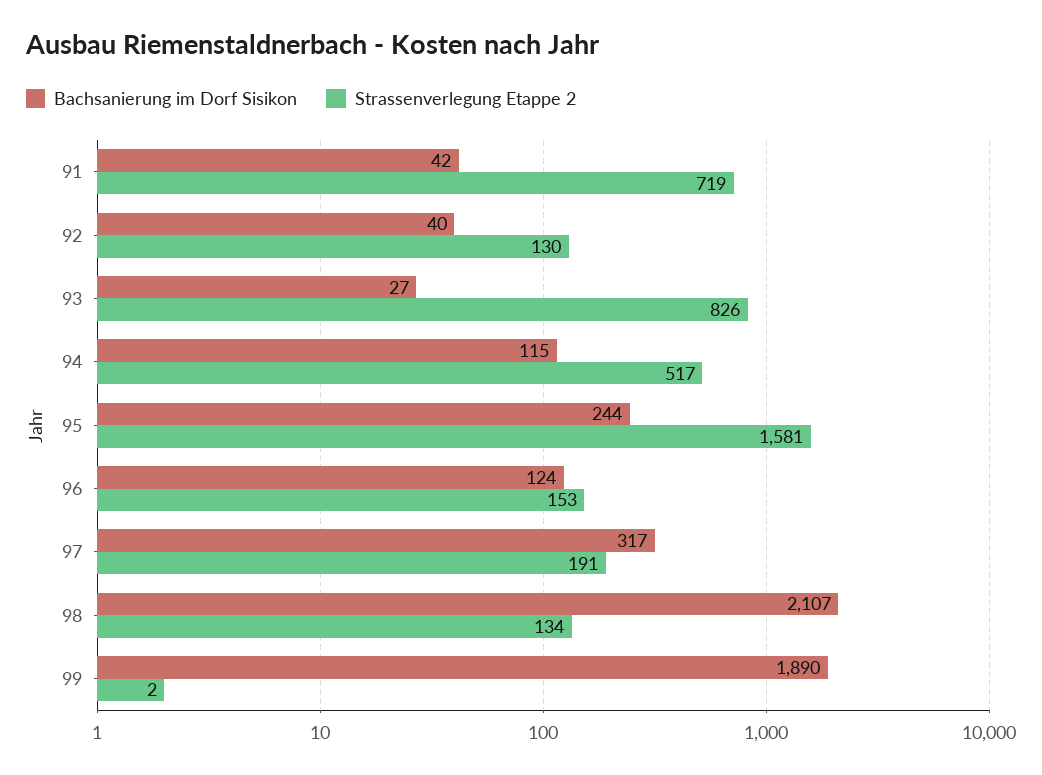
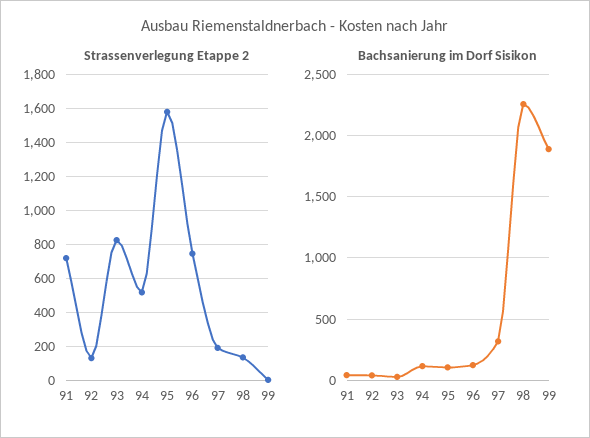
  {
    "Bachsanierung im Dorf Sisikon": {
      "91": 42,
      "92": 40,
      "93": 27,
      "94": 115,
-     "95": 244,
+     "95": 100,
      "96": 124,
      "97": 317,
-     "98": 2107,
+     "98": 2250,
      "99": 1890
    },
    "Strassenverlegung Etappe 2": {
      "91": 719,
      "92": 130,
      "93": 826,
      "94": 517,
      "95": 1581,
-     "96": 153,
+     "96": 750,
      "97": 191,
      "98": 134,
      "99": 2
    }
  }

